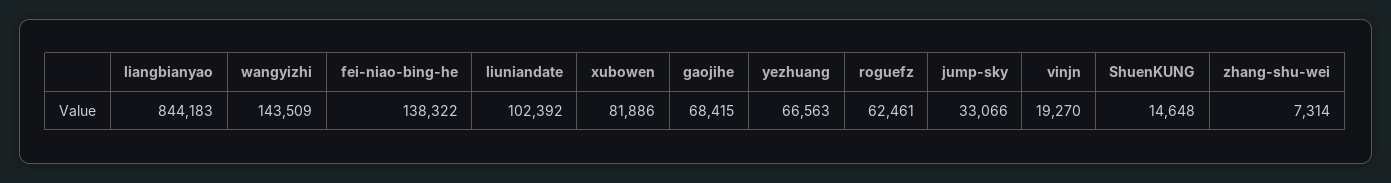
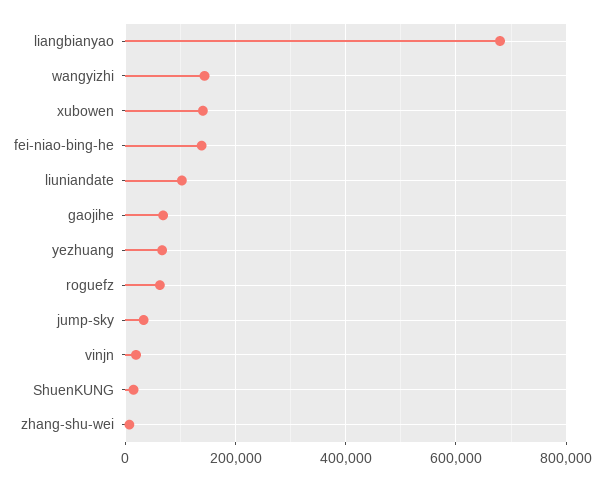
  {
-   "liangbianyao": 844183,
+   "liangbianyao": 680000,
    "wangyizhi": 143509,
    "fei-niao-bing-he": 138322,
    "liuniandate": 102392,
-   "xubowen": 81886,
+   "xubowen": 140000,
    "gaojihe": 68415,
    "yezhuang": 66563,
    "roguefz": 62461,
    "jump-sky": 33066,
    "vinjn": 19270,
    "ShuenKUNG": 14648,
    "zhang-shu-wei": 7314
  }

